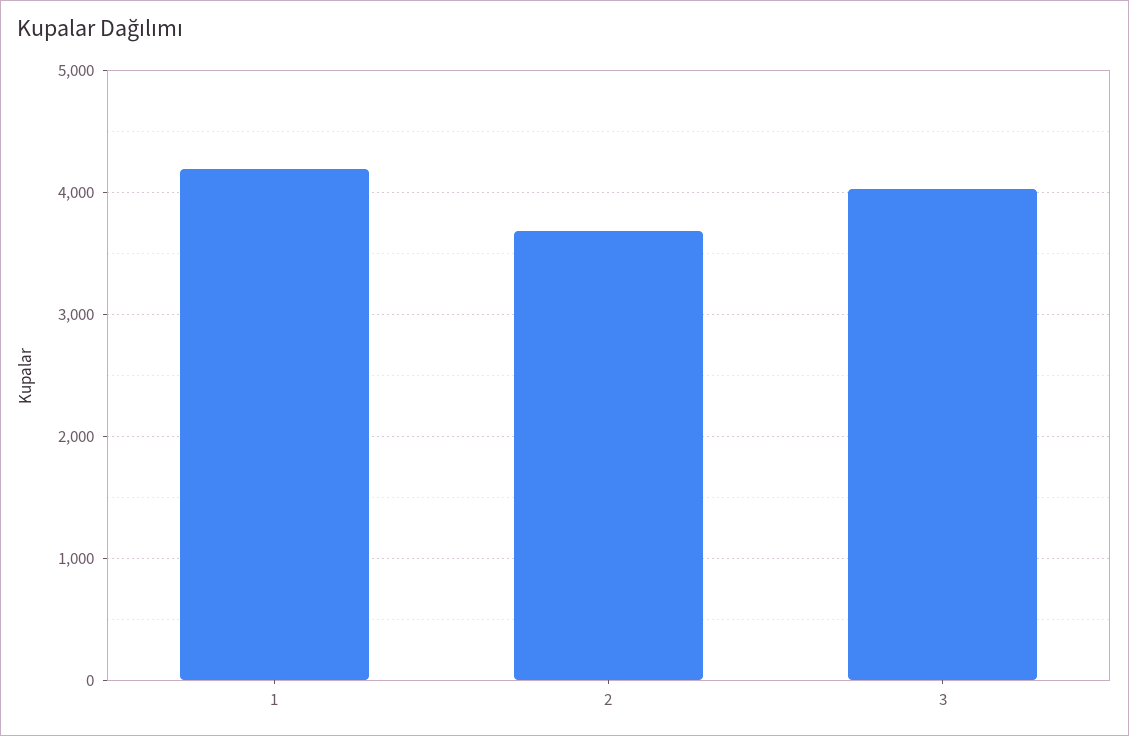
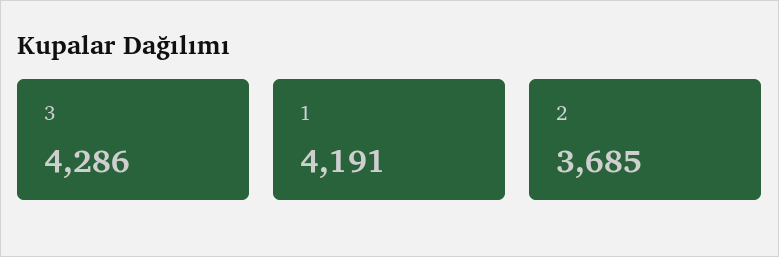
  {
    "1": 4191,
    "2": 3685,
-   "3": 4000
+   "3": 4286
  }

